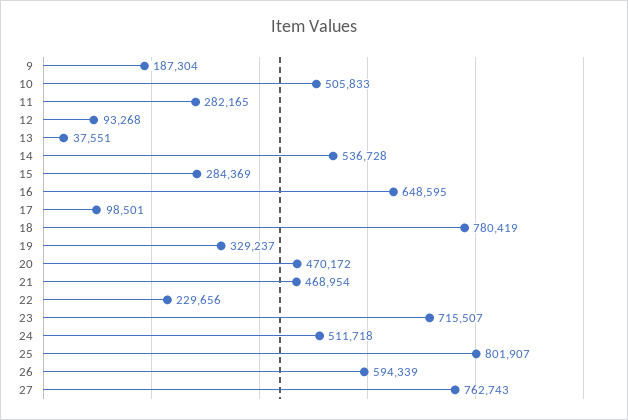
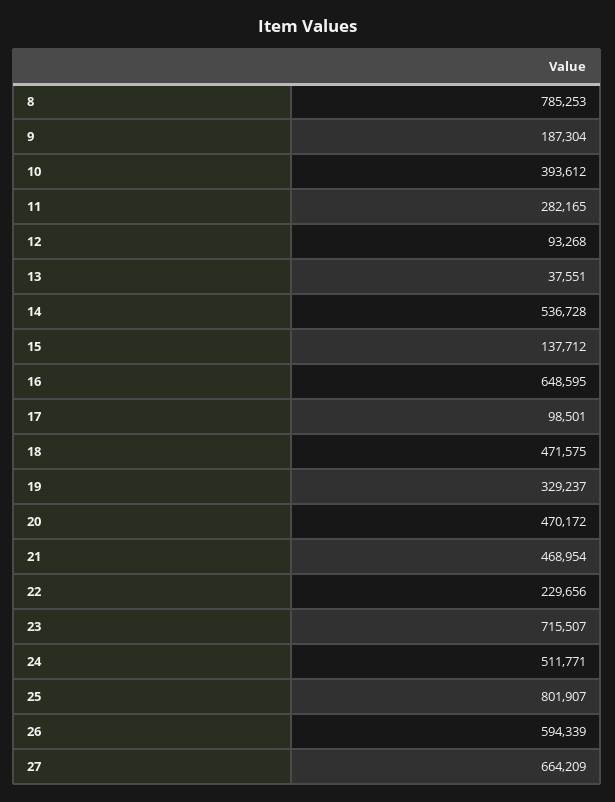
  {
    "9": 187304,
-   "10": 505833,
+   "10": 393612,
    "11": 282165,
    "12": 93268,
    "13": 37551,
    "14": 536728,
-   "15": 284369,
+   "15": 137712,
    "16": 648595,
    "17": 98501,
-   "18": 780419,
+   "18": 471575,
    "19": 329237,
    "20": 470172,
    "21": 468954,
    "22": 229656,
    "23": 715507,
-   "24": 511718,
+   "24": 511771,
    "25": 801907,
    "26": 594339,
-   "27": 762743
+   "27": 664209,
+   "8": 785253
  }

